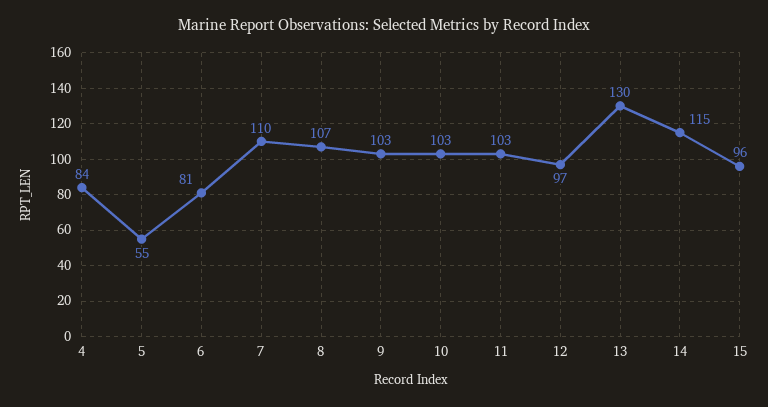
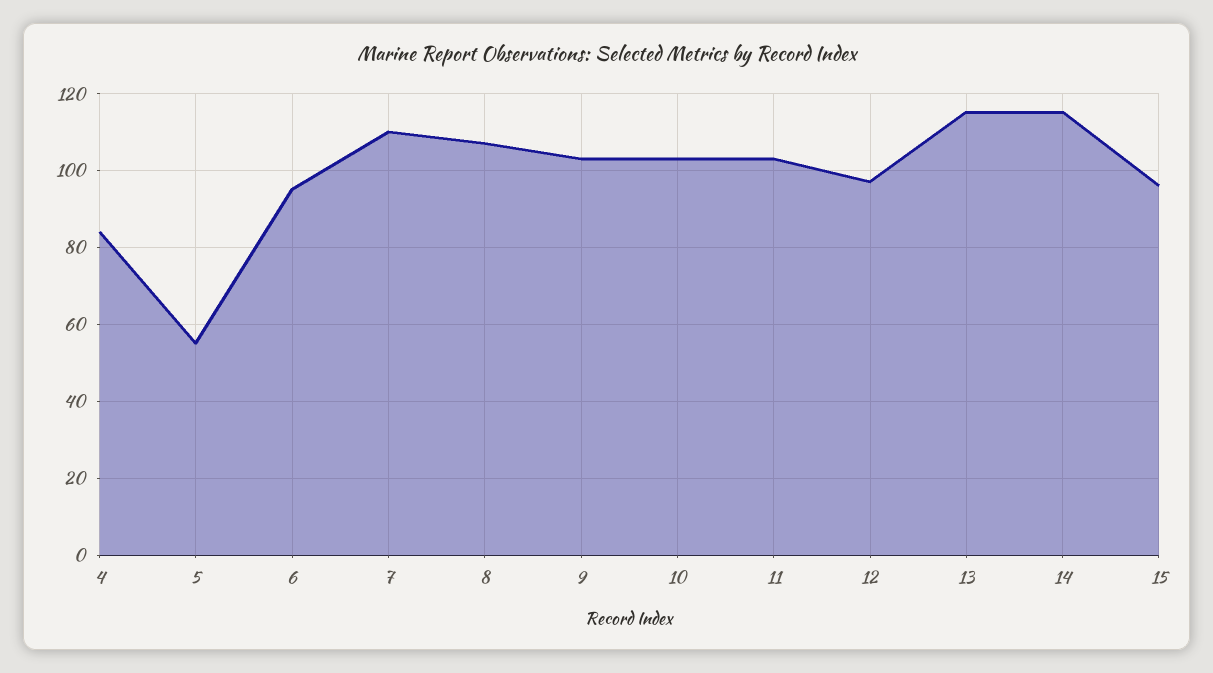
  {
    "4": 84,
    "5": 55,
-   "6": 81,
+   "6": 95,
    "7": 110,
    "8": 107,
    "9": 103,
    "10": 103,
    "11": 103,
    "12": 97,
-   "13": 130,
+   "13": 115,
    "14": 115,
    "15": 96
  }

